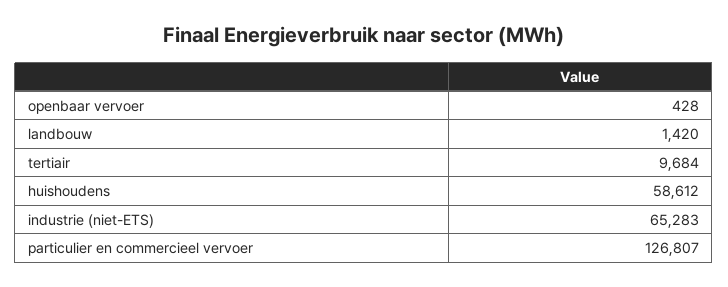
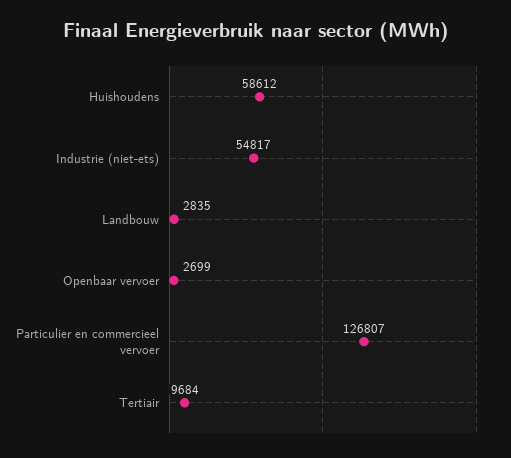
  {
-   "openbaar vervoer": 428,
+   "openbaar vervoer": 2699,
-   "landbouw": 1420,
+   "landbouw": 2835,
    "tertiair": 9684,
    "huishoudens": 58612,
-   "industrie (niet-ETS)": 65283,
+   "industrie (niet-ETS)": 54817,
    "particulier en commercieel vervoer": 126807
  }

